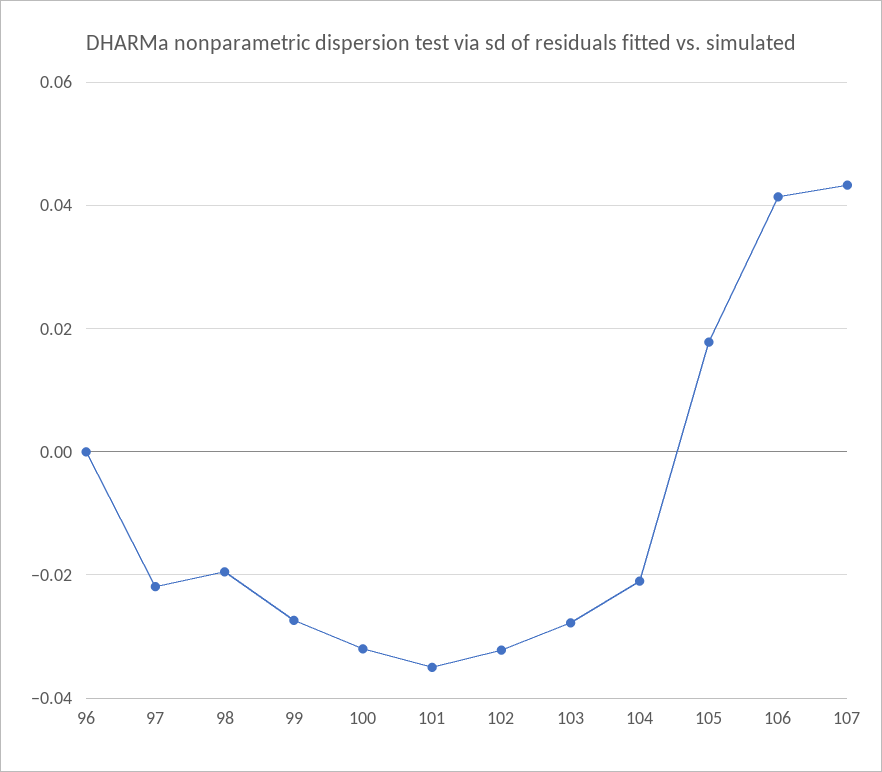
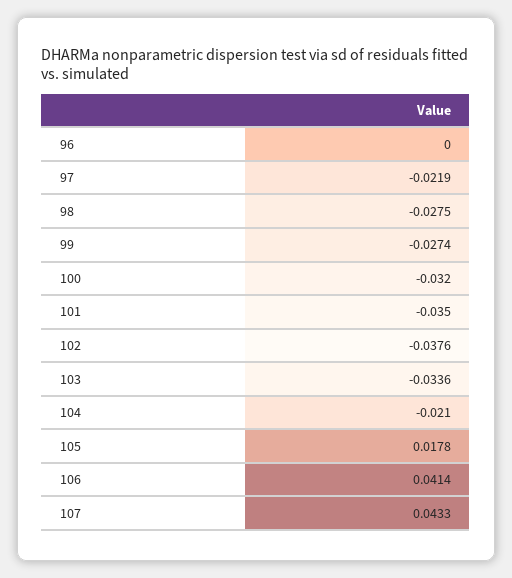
  {
    "96": 0,
    "97": -0.0219,
-   "98": -0.02,
+   "98": -0.0275,
    "99": -0.0274,
    "100": -0.032,
    "101": -0.035,
-   "102": -0.032,
+   "102": -0.0376,
-   "103": -0.028,
+   "103": -0.0336,
    "104": -0.021,
    "105": 0.0178,
    "106": 0.0414,
    "107": 0.0433
  }

